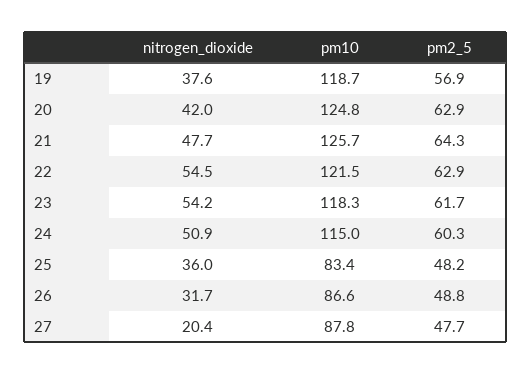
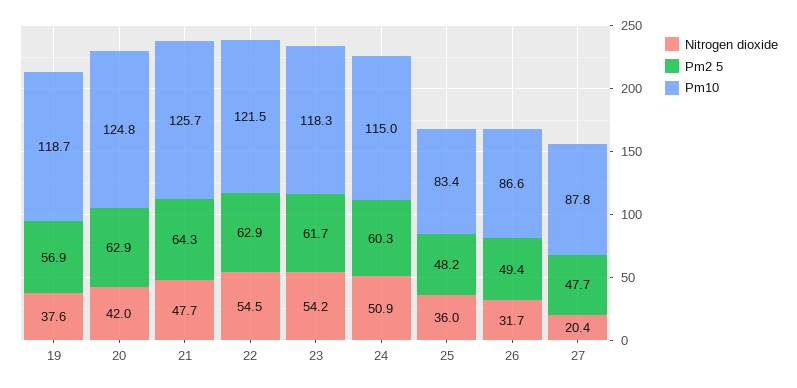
  {
    "nitrogen_dioxide": {
      "19": 37.6,
      "20": 42,
      "21": 47.7,
      "22": 54.5,
      "23": 54.2,
      "24": 50.9,
      "25": 36,
      "26": 31.7,
      "27": 20.4
    },
    "pm10": {
      "19": 118.7,
      "20": 124.8,
      "21": 125.7,
      "22": 121.5,
      "23": 118.3,
      "24": 115,
      "25": 83.4,
      "26": 86.6,
      "27": 87.8
    },
    "pm2_5": {
      "19": 56.9,
      "20": 62.9,
      "21": 64.3,
      "22": 62.9,
      "23": 61.7,
      "24": 60.3,
      "25": 48.2,
-     "26": 48.8,
+     "26": 49.4,
      "27": 47.7
    }
  }

